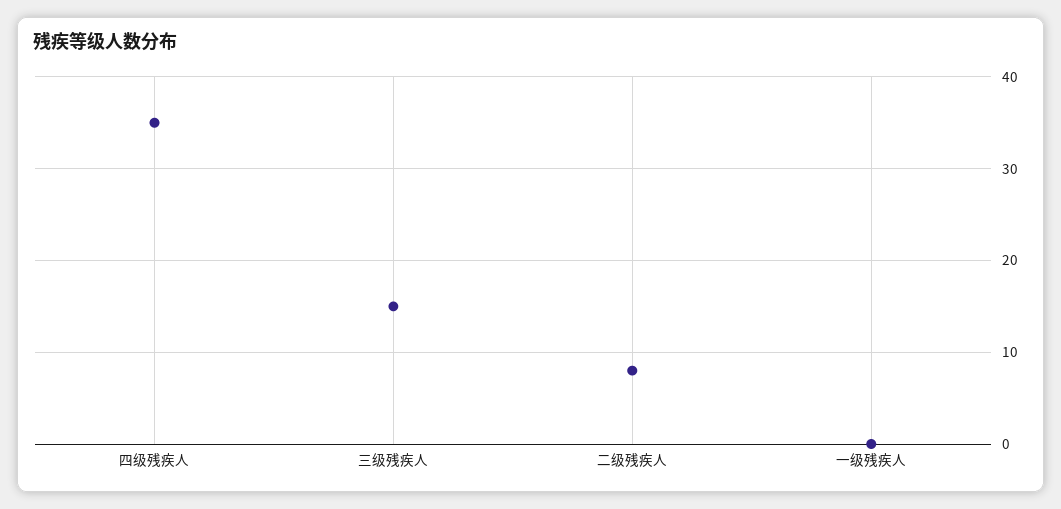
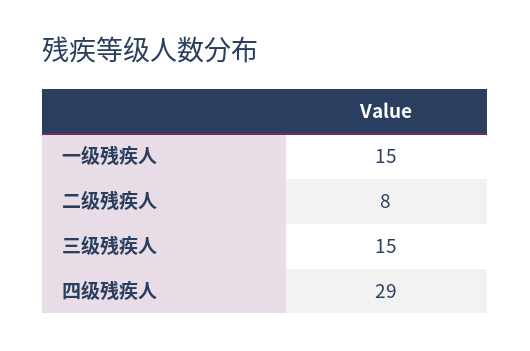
  {
-   "四级残疾人": 35,
+   "四级残疾人": 29,
    "三级残疾人": 15,
    "二级残疾人": 8,
-   "一级残疾人": 0
+   "一级残疾人": 15
  }

